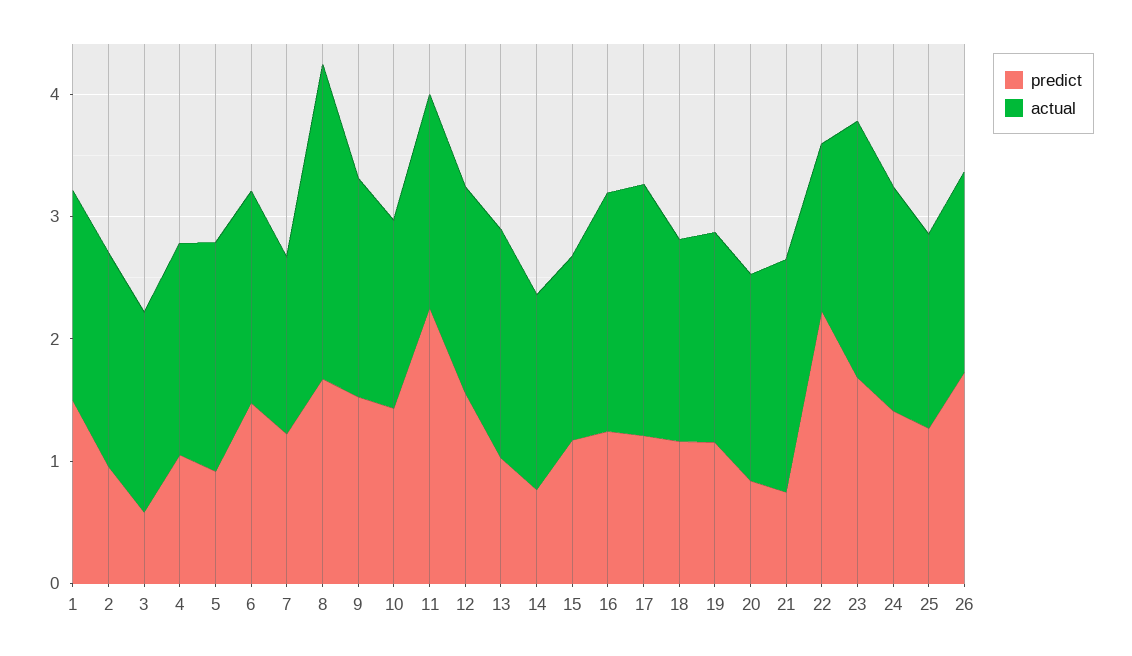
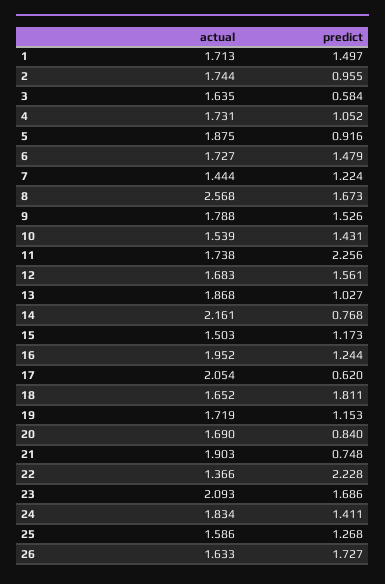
  {
    "predict": {
      "1": 1.497,
      "2": 0.955,
      "3": 0.584,
      "4": 1.052,
      "5": 0.916,
      "6": 1.479,
      "7": 1.224,
      "8": 1.673,
      "9": 1.526,
      "10": 1.431,
      "11": 2.256,
      "12": 1.561,
      "13": 1.027,
      "14": 0.768,
      "15": 1.173,
      "16": 1.244,
-     "17": 1.2,
+     "17": 0.62,
-     "18": 1.2,
+     "18": 1.811,
      "19": 1.153,
      "20": 0.84,
      "21": 0.748,
      "22": 2.228,
      "23": 1.686,
      "24": 1.411,
      "25": 1.268,
      "26": 1.727
    },
    "actual": {
      "1": 1.713,
      "2": 1.744,
      "3": 1.635,
      "4": 1.731,
      "5": 1.875,
      "6": 1.727,
      "7": 1.444,
      "8": 2.568,
      "9": 1.788,
      "10": 1.539,
      "11": 1.738,
      "12": 1.683,
      "13": 1.868,
-     "14": 1.6,
+     "14": 2.161,
      "15": 1.503,
      "16": 1.952,
      "17": 2.054,
      "18": 1.652,
      "19": 1.719,
      "20": 1.69,
      "21": 1.903,
      "22": 1.366,
      "23": 2.093,
      "24": 1.834,
      "25": 1.586,
      "26": 1.633
    }
  }

